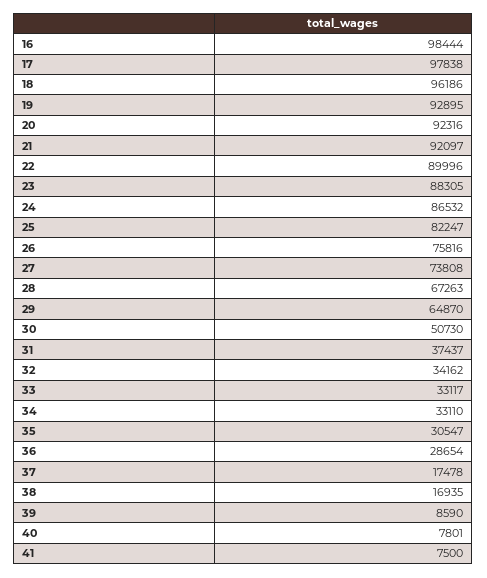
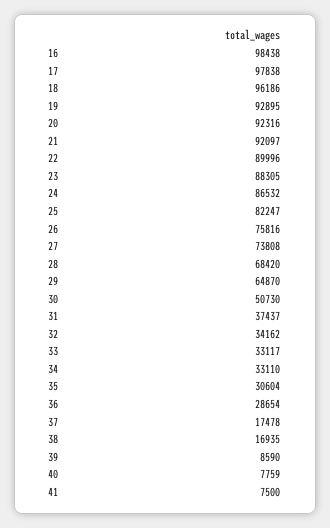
  {
-   "16": 98444,
+   "16": 98438,
    "17": 97838,
    "18": 96186,
    "19": 92895,
    "20": 92316,
    "21": 92097,
    "22": 89996,
    "23": 88305,
    "24": 86532,
    "25": 82247,
    "26": 75816,
    "27": 73808,
-   "28": 67263,
+   "28": 68420,
    "29": 64870,
    "30": 50730,
    "31": 37437,
    "32": 34162,
    "33": 33117,
    "34": 33110,
-   "35": 30547,
+   "35": 30604,
    "36": 28654,
    "37": 17478,
    "38": 16935,
    "39": 8590,
-   "40": 7801,
+   "40": 7759,
    "41": 7500
  }

